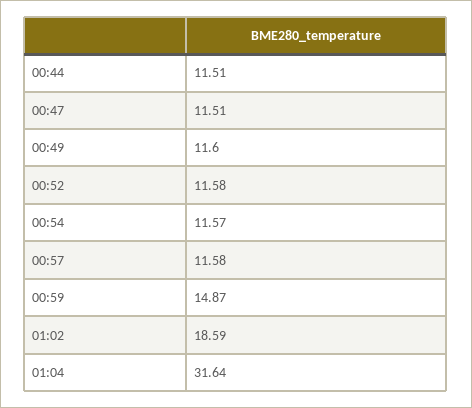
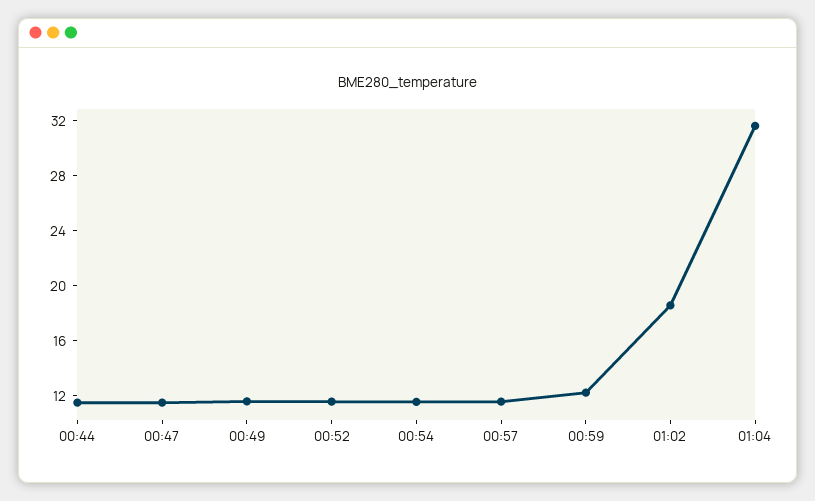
  {
    "00:44": 11.51,
    "00:47": 11.51,
    "00:49": 11.6,
    "00:52": 11.58,
    "00:54": 11.57,
    "00:57": 11.58,
-   "00:59": 14.87,
+   "00:59": 12,
    "01:02": 18.59,
    "01:04": 31.64
  }

